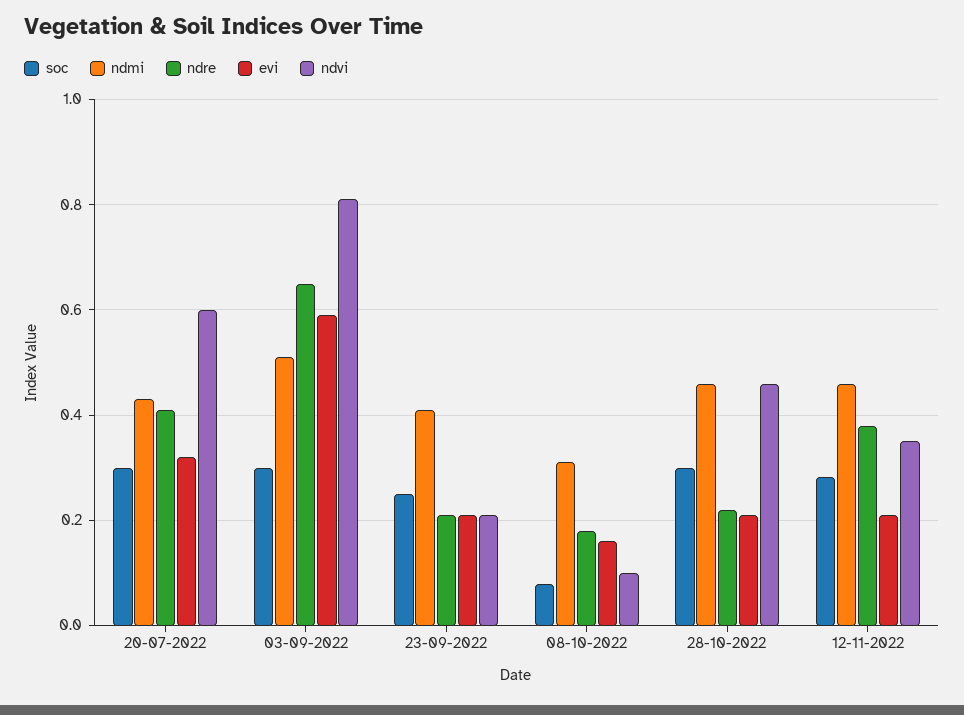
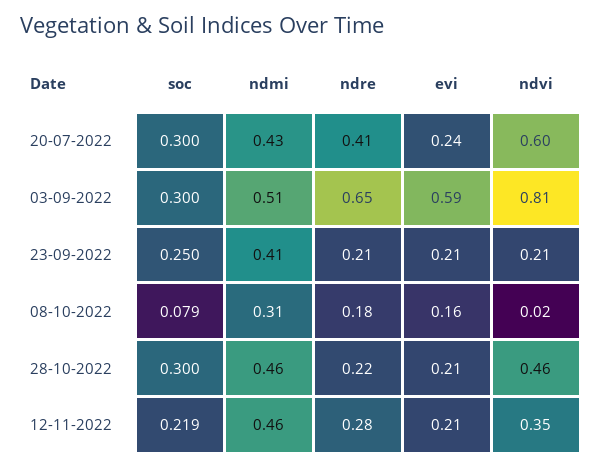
  {
    "soc": {
      "20-07-2022": 0.3,
      "03-09-2022": 0.3,
      "23-09-2022": 0.25,
      "08-10-2022": 0.079,
      "28-10-2022": 0.3,
-     "12-11-2022": 0.28
+     "12-11-2022": 0.219
    },
    "ndmi": {
      "20-07-2022": 0.43,
      "03-09-2022": 0.51,
      "23-09-2022": 0.41,
      "08-10-2022": 0.31,
      "28-10-2022": 0.46,
      "12-11-2022": 0.46
    },
    "ndre": {
      "20-07-2022": 0.41,
      "03-09-2022": 0.65,
      "23-09-2022": 0.21,
      "08-10-2022": 0.18,
      "28-10-2022": 0.22,
-     "12-11-2022": 0.38
+     "12-11-2022": 0.28
    },
    "evi": {
-     "20-07-2022": 0.32,
+     "20-07-2022": 0.24,
      "03-09-2022": 0.59,
      "23-09-2022": 0.21,
      "08-10-2022": 0.16,
      "28-10-2022": 0.21,
      "12-11-2022": 0.21
    },
    "ndvi": {
      "20-07-2022": 0.6,
      "03-09-2022": 0.81,
      "23-09-2022": 0.21,
-     "08-10-2022": 0.1,
+     "08-10-2022": 0.02,
      "28-10-2022": 0.46,
      "12-11-2022": 0.35
    }
  }

